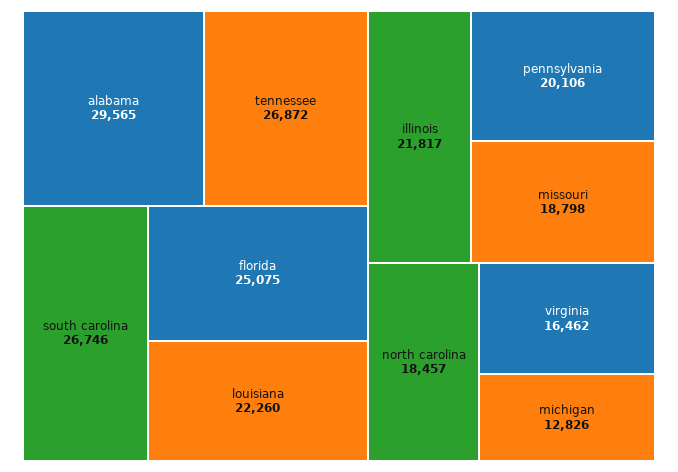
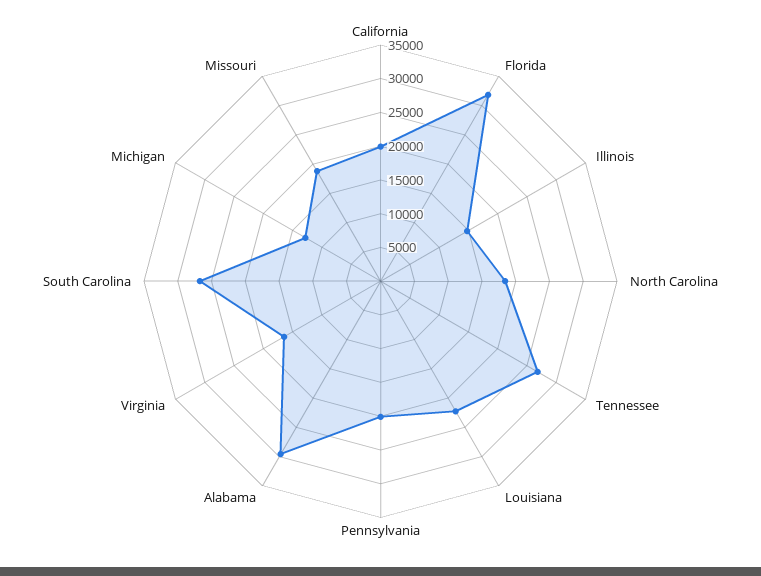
  {
    "alabama": 29565,
    "tennessee": 26872,
    "south carolina": 26746,
-   "florida": 25075,
+   "florida": 32500,
    "louisiana": 22260,
-   "illinois": 21817,
+   "illinois": 15000,
    "pennsylvania": 20106,
    "missouri": 18798,
    "north carolina": 18457,
    "virginia": 16462,
-   "michigan": 12826
+   "michigan": 12826,
+   "California": 20000
  }

